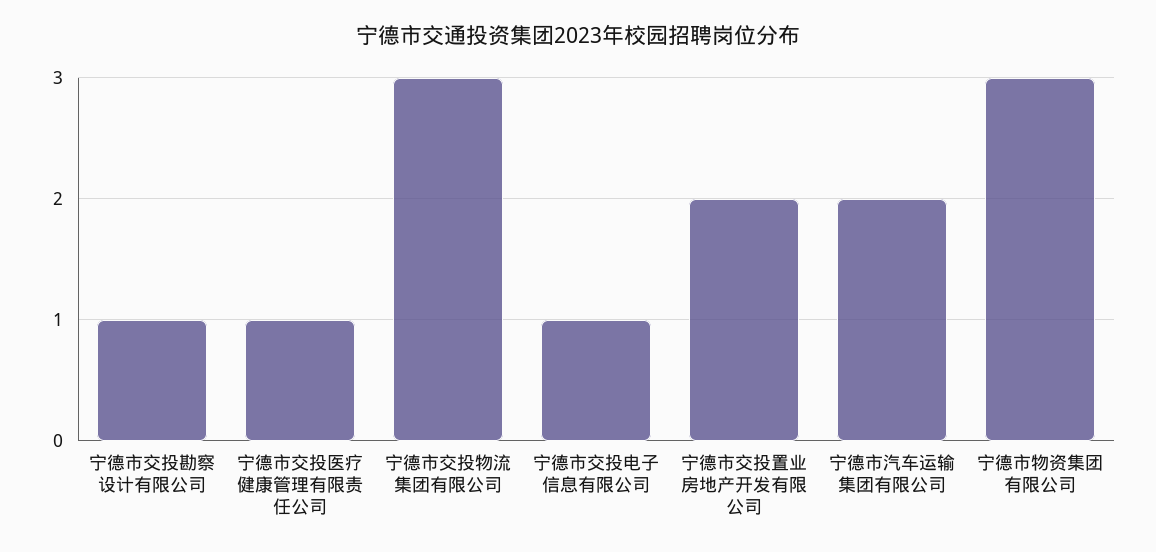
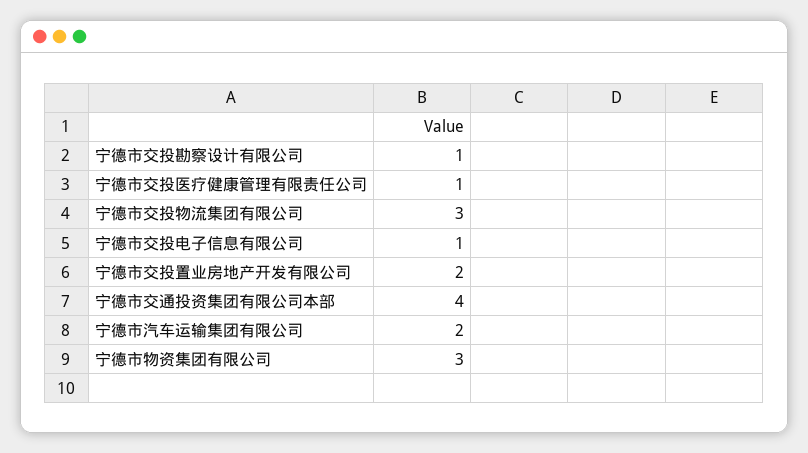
  {
    "宁德市交投勘察设计有限公司": 1,
    "宁德市交投医疗健康管理有限责任公司": 1,
    "宁德市交投物流集团有限公司": 3,
    "宁德市交投电子信息有限公司": 1,
    "宁德市交投置业房地产开发有限公司": 2,
    "宁德市汽车运输集团有限公司": 2,
-   "宁德市物资集团有限公司": 3
+   "宁德市物资集团有限公司": 3,
+   "宁德市交通投资集团有限公司本部": 4
  }

